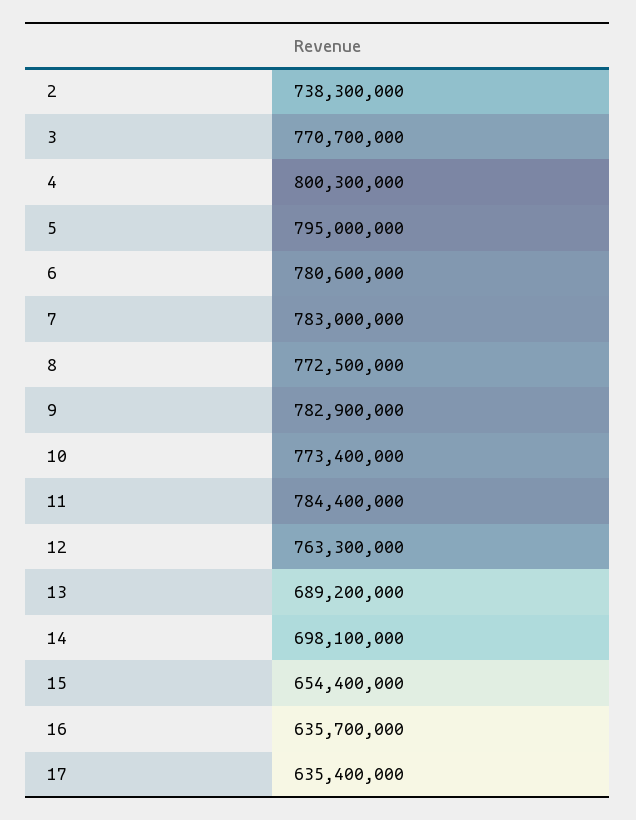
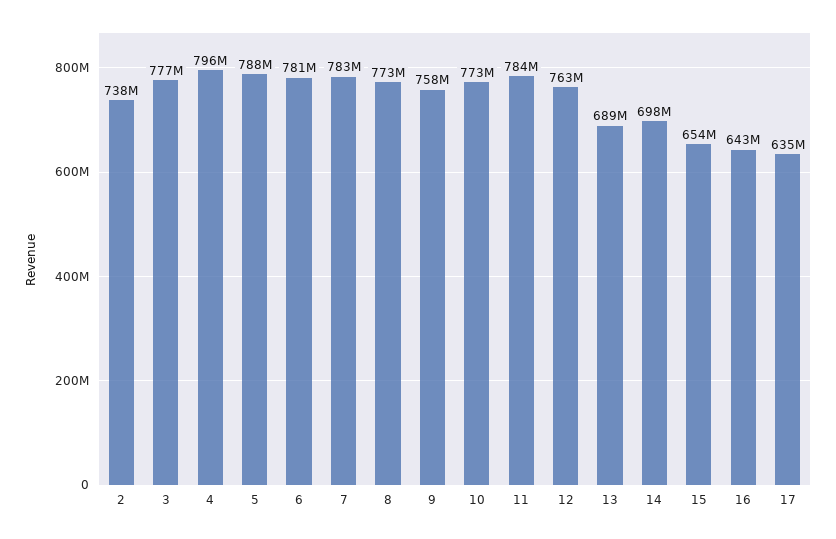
  {
    "2": 738300000,
-   "3": 770700000,
+   "3": 777000000,
-   "4": 800300000,
+   "4": 796000000,
-   "5": 795000000,
+   "5": 788000000,
    "6": 780600000,
    "7": 783000000,
    "8": 772500000,
-   "9": 782900000,
+   "9": 758000000,
    "10": 773400000,
    "11": 784400000,
    "12": 763300000,
    "13": 689200000,
    "14": 698100000,
    "15": 654400000,
-   "16": 635700000,
+   "16": 643000000,
    "17": 635400000
  }

